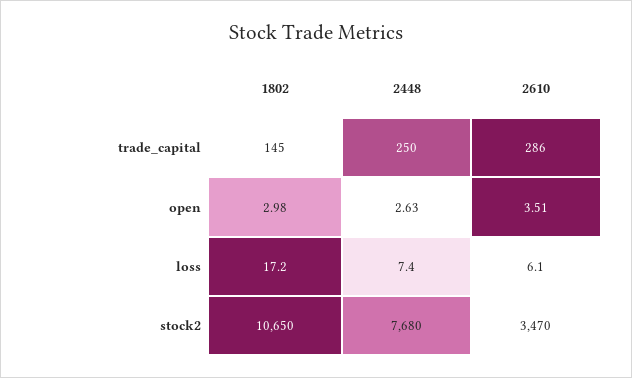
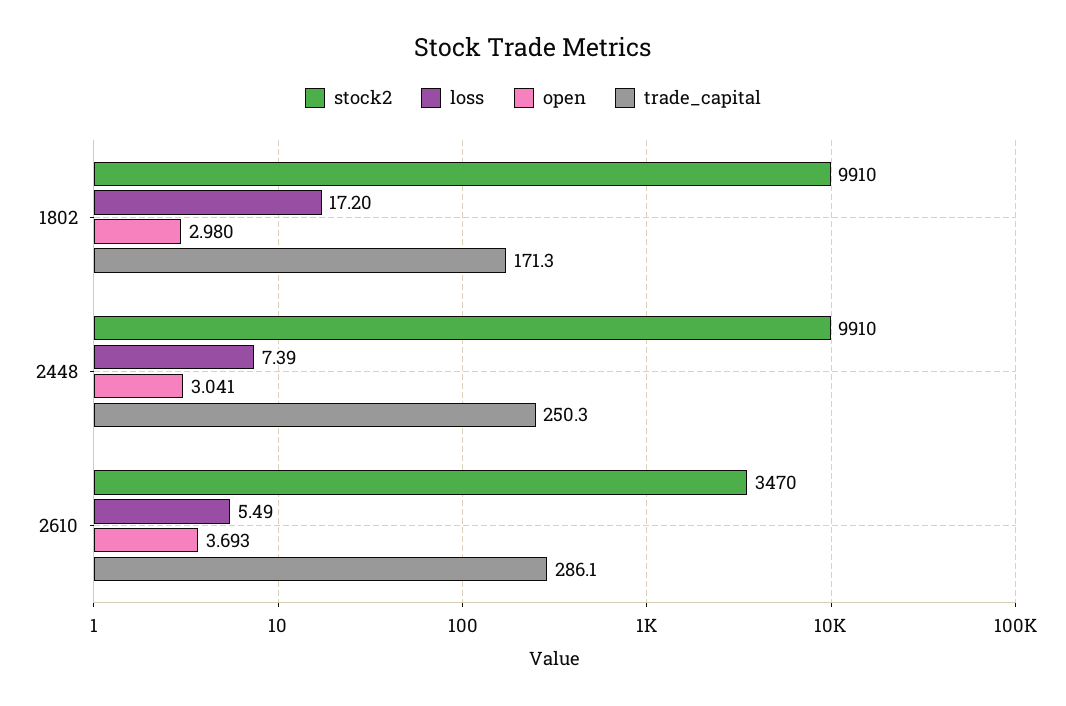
  {
    "trade_capital": {
-     "1802": 145,
+     "1802": 171.3,
      "2448": 250.3,
      "2610": 286.1
    },
    "open": {
      "1802": 2.98,
-     "2448": 2.63,
+     "2448": 3.041,
-     "2610": 3.51
+     "2610": 3.693
    },
    "loss": {
      "1802": 17.2,
      "2448": 7.39,
-     "2610": 6.1
+     "2610": 5.49
    },
    "stock2": {
-     "1802": 10650,
+     "1802": 9910,
-     "2448": 7680,
+     "2448": 9910,
      "2610": 3470
    }
  }

